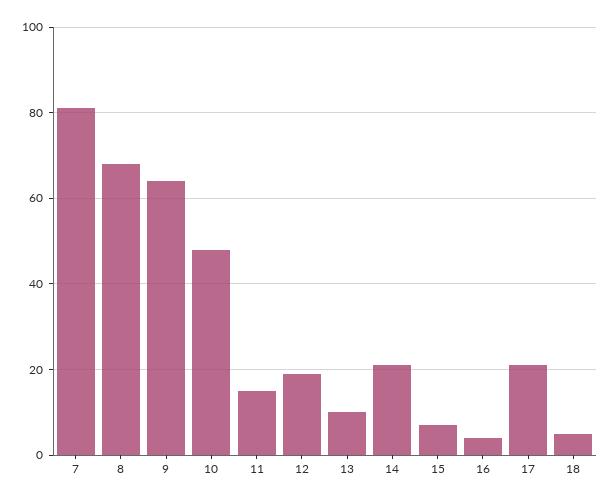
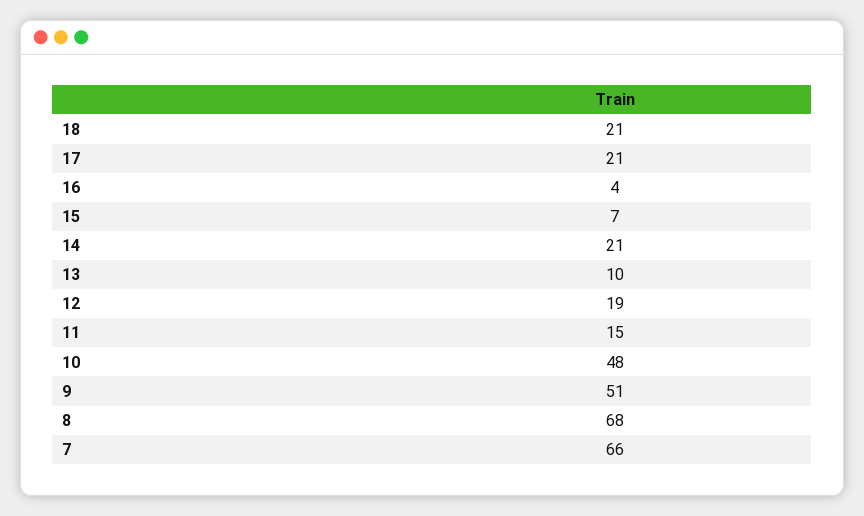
  {
-   "7": 80,
+   "7": 66,
    "8": 68,
-   "9": 65,
+   "9": 51,
    "10": 48,
    "11": 15,
    "12": 19,
    "13": 10,
    "14": 21,
    "15": 7,
    "16": 4,
    "17": 21,
-   "18": 5
+   "18": 21
  }

